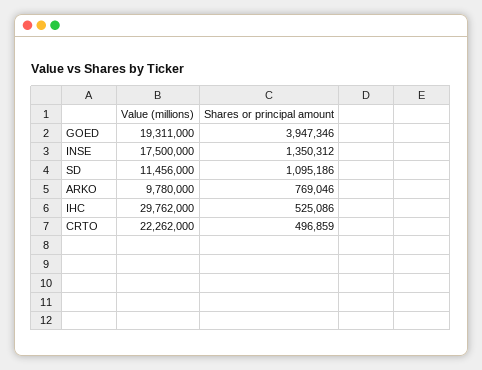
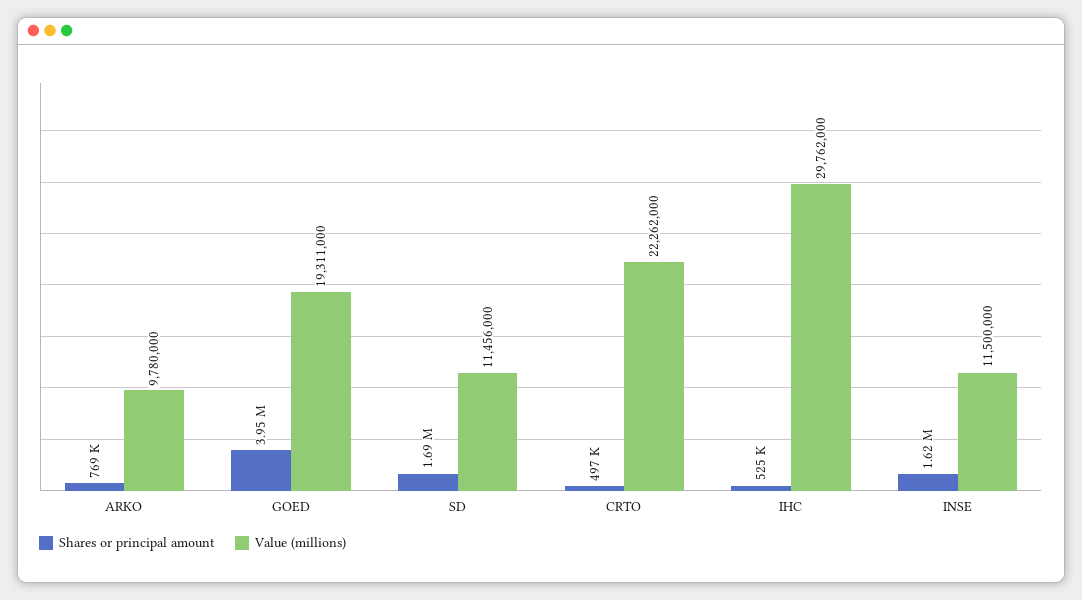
  {
    "Value (millions)": {
      "GOED": 19311000,
-     "INSE": 17500000,
+     "INSE": 11500000,
      "SD": 11456000,
      "ARKO": 9780000,
      "IHC": 29762000,
      "CRTO": 22262000
    },
    "Shares or principal amount": {
      "GOED": 3947346,
-     "INSE": 1350312,
+     "INSE": 1620000,
-     "SD": 1095186,
+     "SD": 1690000,
      "ARKO": 769046,
      "IHC": 525086,
      "CRTO": 496859
    }
  }

